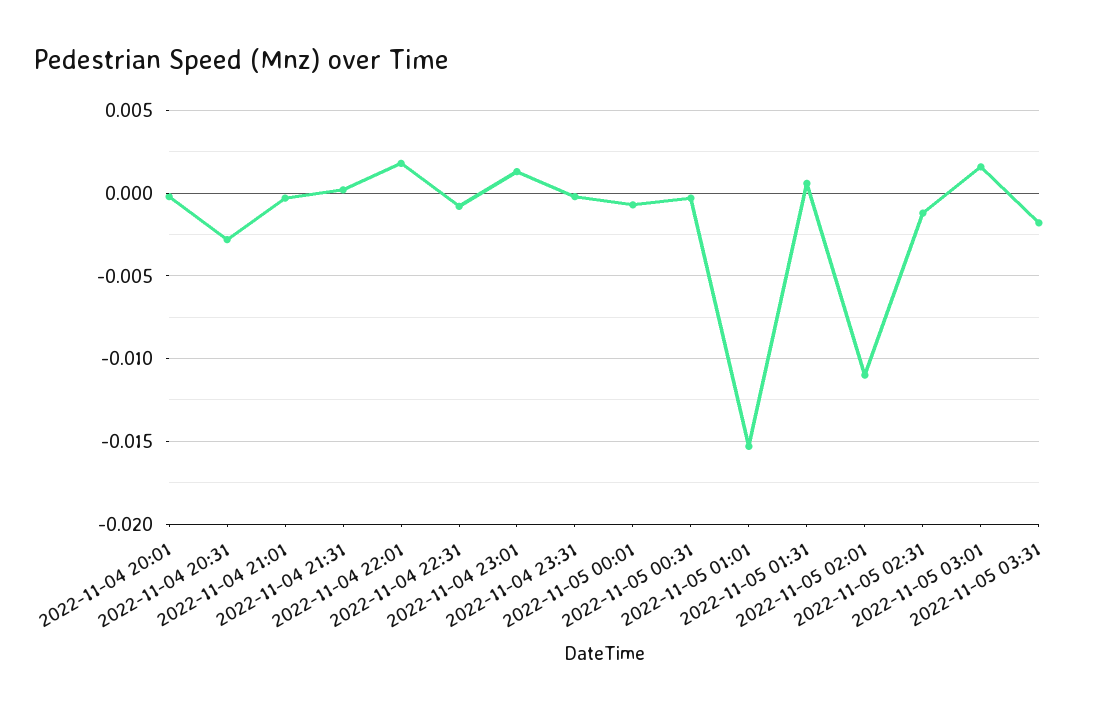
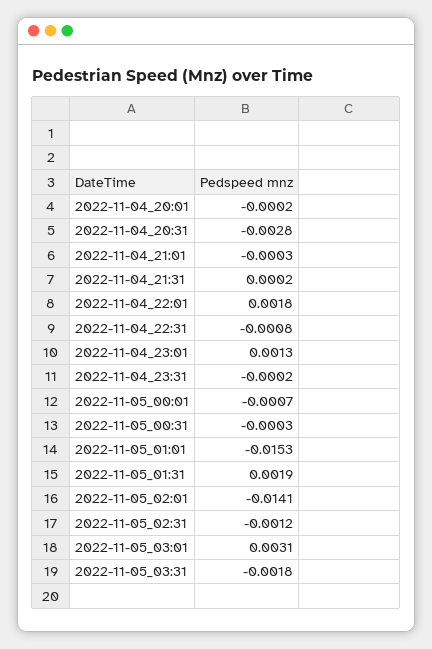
  {
    "2022-11-04 20:01": -0.0002,
    "2022-11-04 20:31": -0.0028,
    "2022-11-04 21:01": -0.0003,
    "2022-11-04 21:31": 0.0002,
    "2022-11-04 22:01": 0.0018,
    "2022-11-04 22:31": -0.0008,
    "2022-11-04 23:01": 0.0013,
    "2022-11-04 23:31": -0.0002,
    "2022-11-05 00:01": -0.0007,
    "2022-11-05 00:31": -0.0003,
    "2022-11-05 01:01": -0.0153,
-   "2022-11-05 01:31": 0.0005,
+   "2022-11-05 01:31": 0.0019,
-   "2022-11-05 02:01": -0.011,
+   "2022-11-05 02:01": -0.0141,
    "2022-11-05 02:31": -0.0012,
-   "2022-11-05 03:01": 0.0015,
+   "2022-11-05 03:01": 0.0031,
    "2022-11-05 03:31": -0.0018
  }

